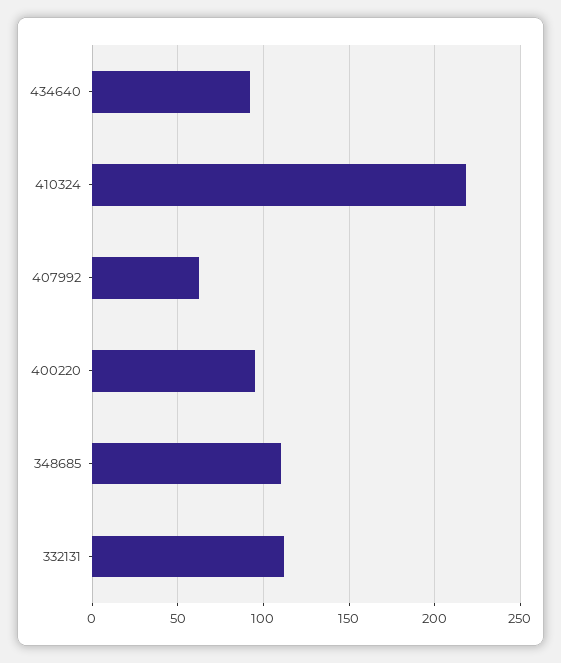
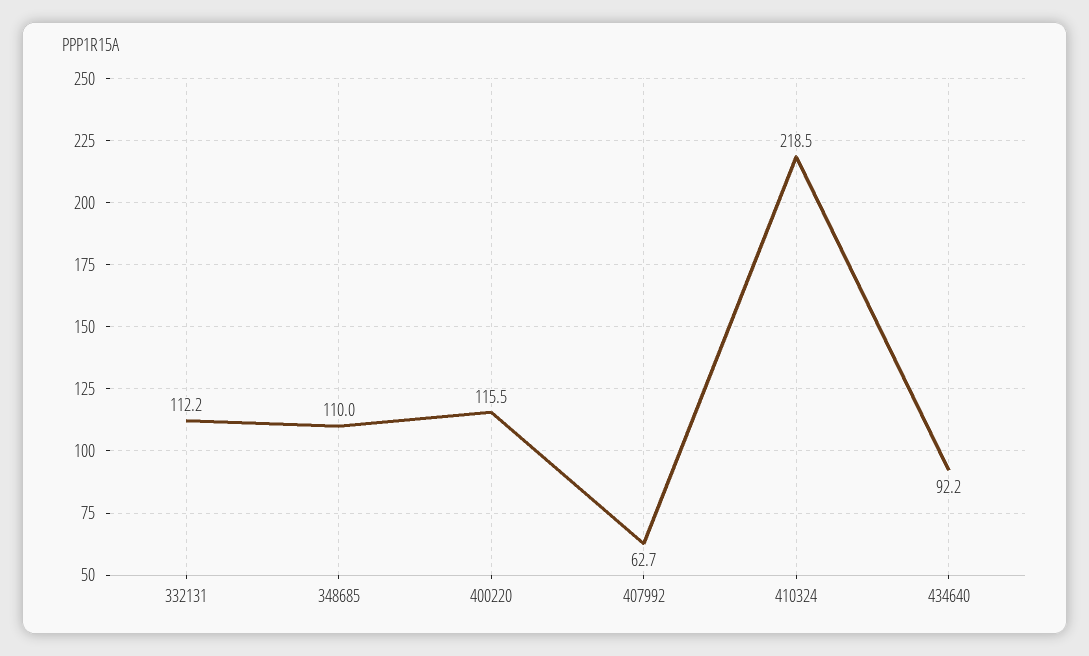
  {
    "434640": 92.2,
    "410324": 218.5,
    "407992": 62.7,
-   "400220": 95,
+   "400220": 115.5,
    "348685": 110,
    "332131": 112.2
  }

